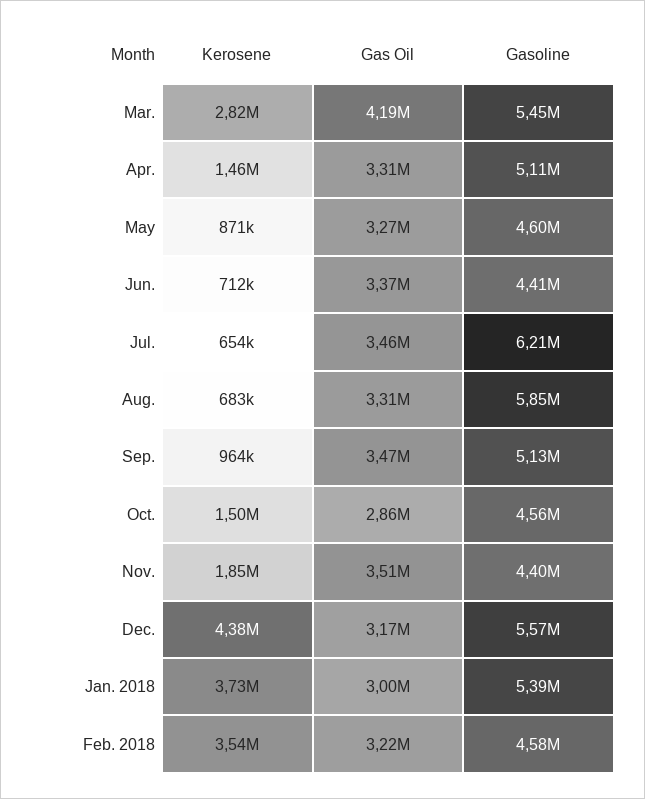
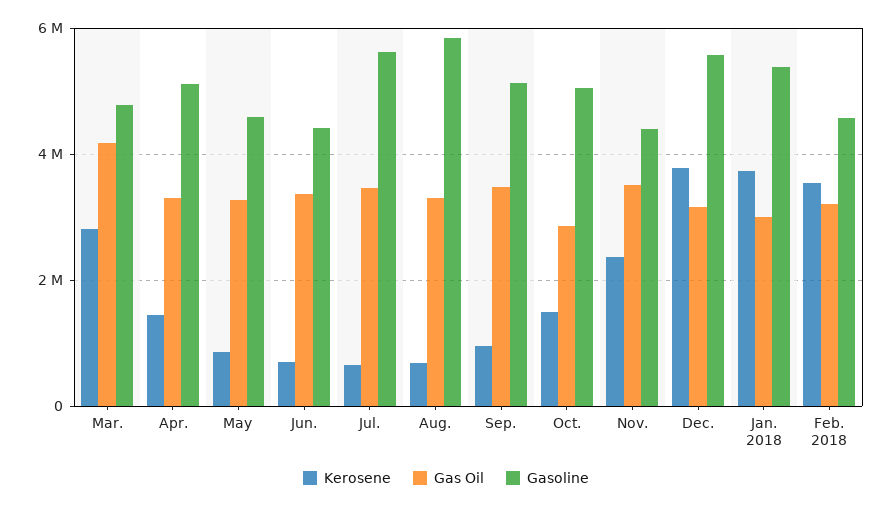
  {
    "Kerosene": {
      "Mar.": 2820000,
      "Apr.": 1460000,
      "May": 871000,
      "Jun.": 712000,
      "Jul.": 654000,
      "Aug.": 683000,
      "Sep.": 964000,
      "Oct.": 1500000,
-     "Nov.": 1850000,
+     "Nov.": 2400000,
-     "Dec.": 4380000,
+     "Dec.": 3800000,
      "Jan. 2018": 3730000,
      "Feb. 2018": 3540000
    },
    "Gas Oil": {
      "Mar.": 4190000,
      "Apr.": 3310000,
      "May": 3270000,
      "Jun.": 3370000,
      "Jul.": 3460000,
      "Aug.": 3310000,
      "Sep.": 3470000,
      "Oct.": 2860000,
      "Nov.": 3510000,
      "Dec.": 3170000,
      "Jan. 2018": 3000000,
      "Feb. 2018": 3220000
    },
    "Gasoline": {
-     "Mar.": 5450000,
+     "Mar.": 4800000,
      "Apr.": 5110000,
      "May": 4600000,
      "Jun.": 4410000,
-     "Jul.": 6210000,
+     "Jul.": 5600000,
      "Aug.": 5850000,
      "Sep.": 5130000,
-     "Oct.": 4560000,
+     "Oct.": 5000000,
      "Nov.": 4400000,
      "Dec.": 5570000,
      "Jan. 2018": 5390000,
      "Feb. 2018": 4580000
    }
  }

